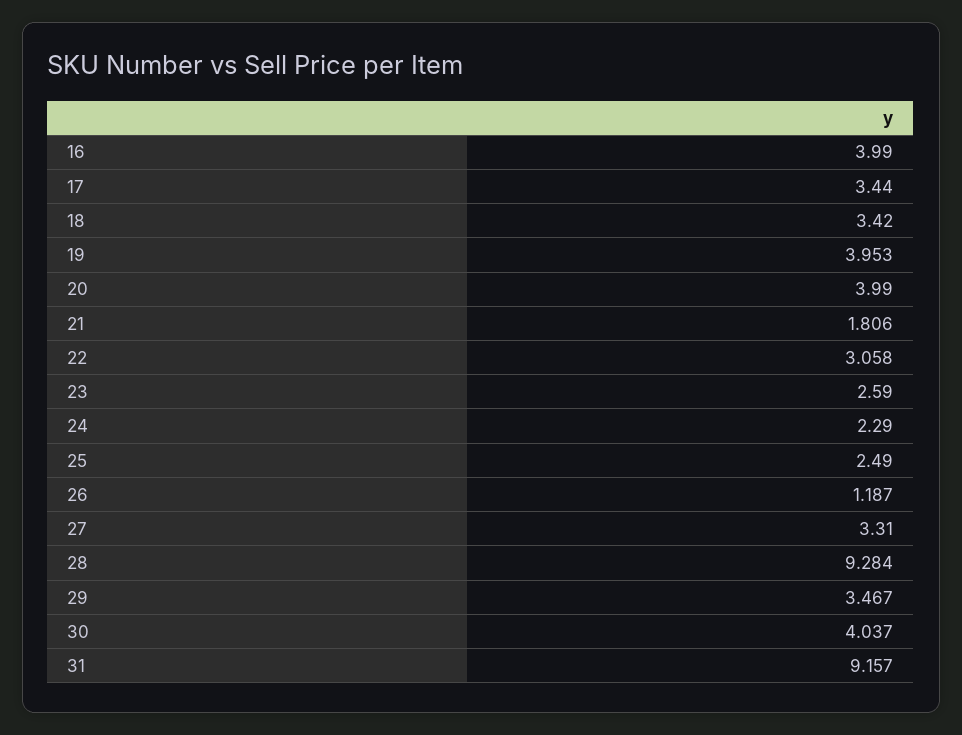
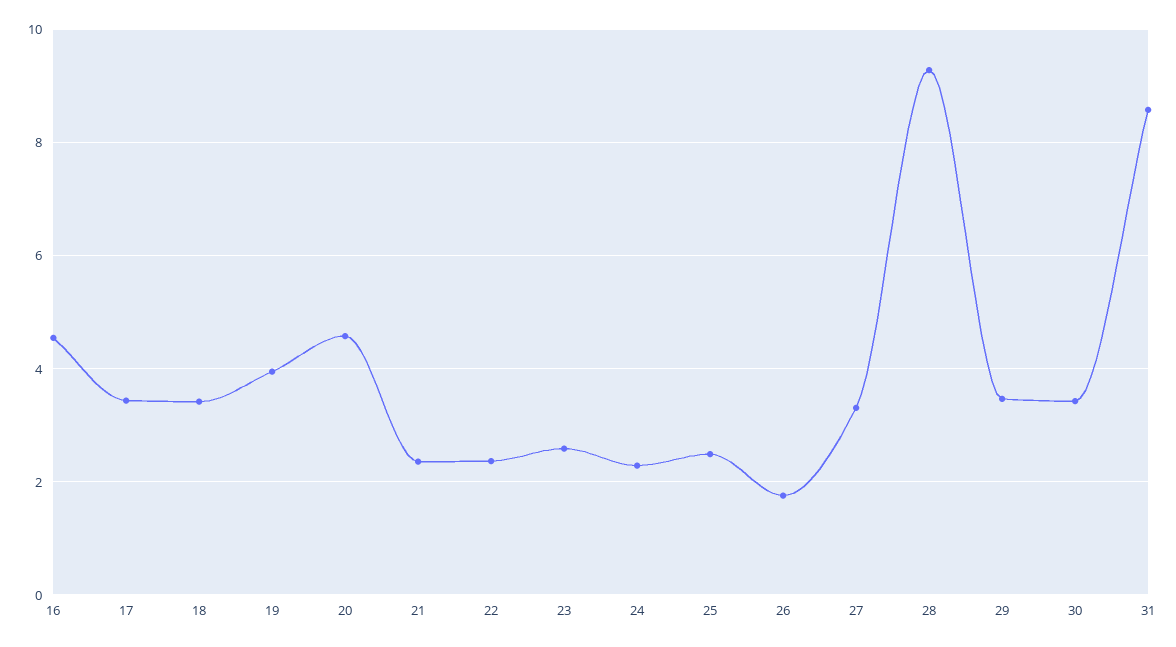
  {
-   "16": 3.99,
+   "16": 4.6,
    "17": 3.44,
    "18": 3.42,
    "19": 3.953,
-   "20": 3.99,
+   "20": 4.6,
-   "21": 1.806,
+   "21": 2.4,
-   "22": 3.058,
+   "22": 2.4,
    "23": 2.59,
    "24": 2.29,
    "25": 2.49,
-   "26": 1.187,
+   "26": 1.8,
    "27": 3.31,
    "28": 9.284,
    "29": 3.467,
-   "30": 4.037,
+   "30": 3.4,
-   "31": 9.157
+   "31": 8.6
  }

